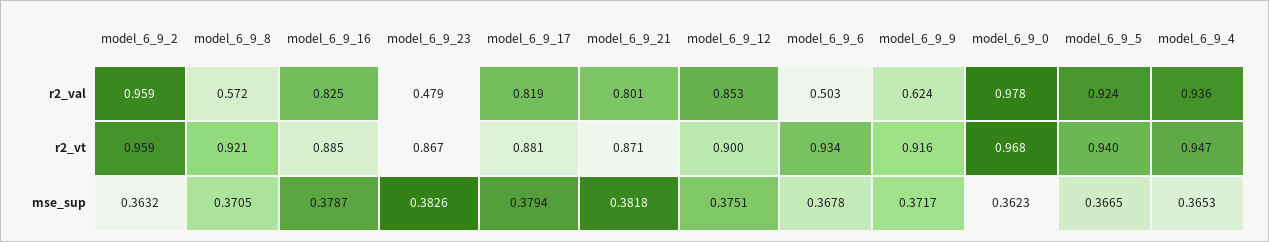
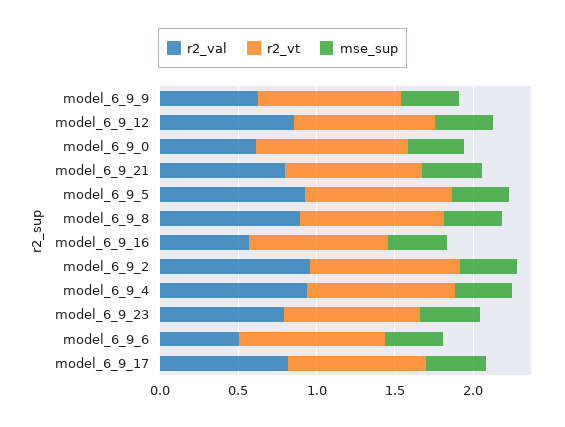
  {
    "r2_val": {
      "model_6_9_2": 0.959,
-     "model_6_9_8": 0.572,
+     "model_6_9_8": 0.9,
-     "model_6_9_16": 0.825,
+     "model_6_9_16": 0.6,
-     "model_6_9_23": 0.479,
+     "model_6_9_23": 0.8,
      "model_6_9_17": 0.819,
      "model_6_9_21": 0.801,
      "model_6_9_12": 0.853,
      "model_6_9_6": 0.503,
      "model_6_9_9": 0.624,
-     "model_6_9_0": 0.978,
+     "model_6_9_0": 0.6,
      "model_6_9_5": 0.924,
      "model_6_9_4": 0.936
    },
    "r2_vt": {
      "model_6_9_2": 0.959,
      "model_6_9_8": 0.921,
      "model_6_9_16": 0.885,
      "model_6_9_23": 0.867,
      "model_6_9_17": 0.881,
      "model_6_9_21": 0.871,
      "model_6_9_12": 0.9,
      "model_6_9_6": 0.934,
      "model_6_9_9": 0.916,
      "model_6_9_0": 0.968,
      "model_6_9_5": 0.94,
      "model_6_9_4": 0.947
    },
    "mse_sup": {
      "model_6_9_2": 0.3632,
      "model_6_9_8": 0.3705,
      "model_6_9_16": 0.3787,
      "model_6_9_23": 0.3826,
      "model_6_9_17": 0.3794,
      "model_6_9_21": 0.3818,
      "model_6_9_12": 0.3751,
      "model_6_9_6": 0.3678,
      "model_6_9_9": 0.3717,
      "model_6_9_0": 0.3623,
      "model_6_9_5": 0.3665,
      "model_6_9_4": 0.3653
    }
  }

